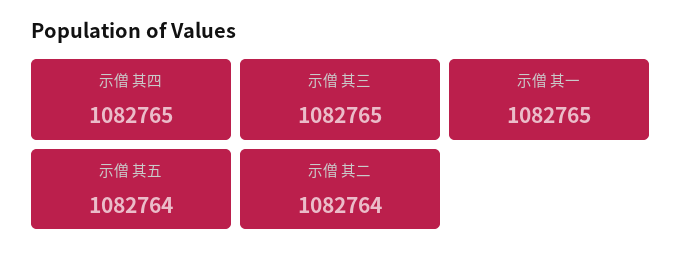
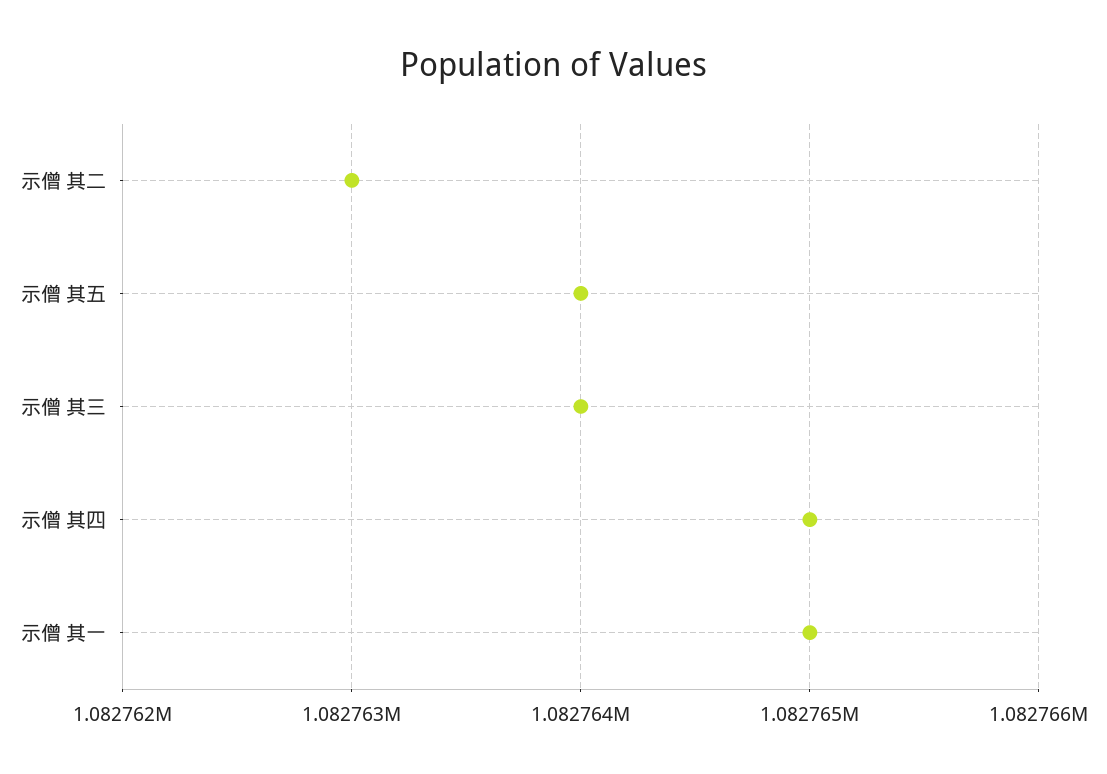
  {
    "示僧 其四": 1082765,
-   "示僧 其三": 1082765,
+   "示僧 其三": 1082764,
    "示僧 其一": 1082765,
    "示僧 其五": 1082764,
-   "示僧 其二": 1082764
+   "示僧 其二": 1082763
  }

